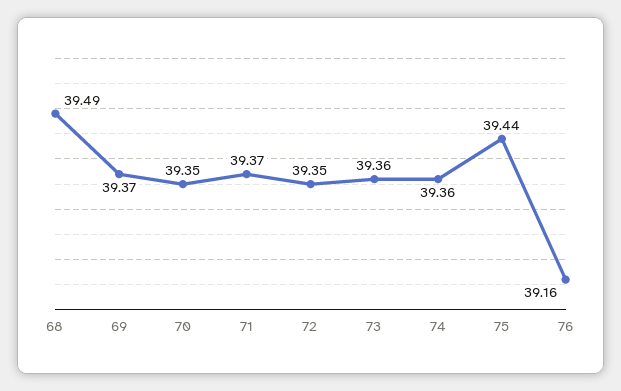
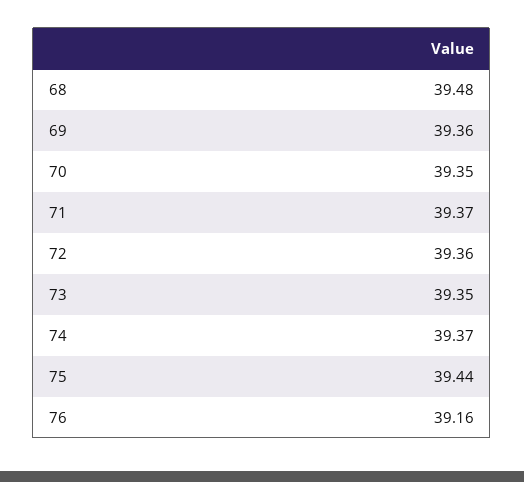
  {
-   "68": 39.49,
+   "68": 39.48,
-   "69": 39.37,
+   "69": 39.36,
    "70": 39.35,
    "71": 39.37,
-   "72": 39.35,
+   "72": 39.36,
-   "73": 39.36,
+   "73": 39.35,
-   "74": 39.36,
+   "74": 39.37,
    "75": 39.44,
    "76": 39.16
  }

